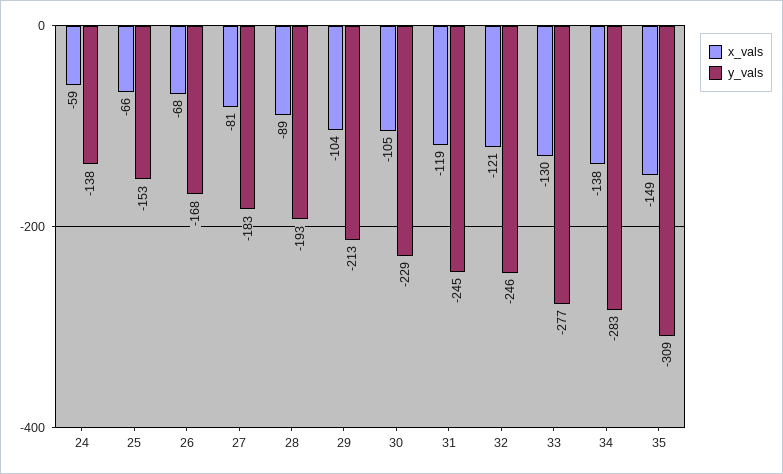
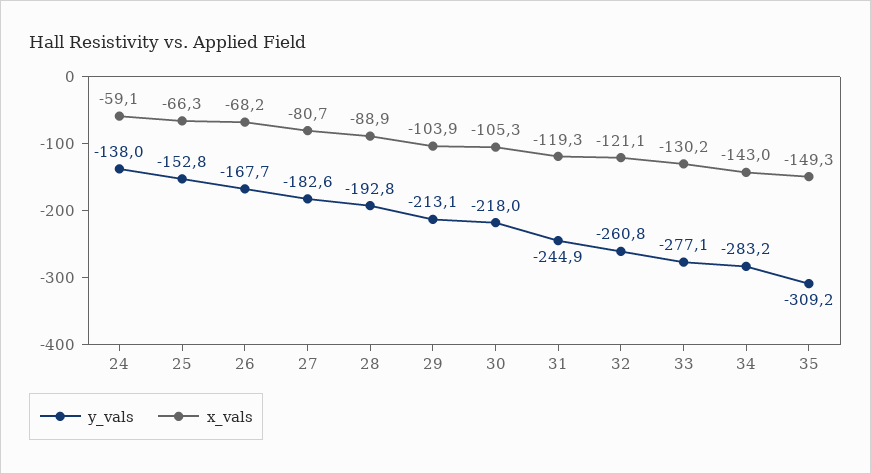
  {
    "x_vals": {
      "24": -59.1,
      "25": -66.3,
      "26": -68.2,
      "27": -80.7,
      "28": -88.9,
      "29": -103.9,
      "30": -105.3,
      "31": -119.3,
      "32": -121.1,
      "33": -130.2,
-     "34": -138,
+     "34": -143,
      "35": -149.3
    },
    "y_vals": {
      "24": -138,
      "25": -152.8,
      "26": -167.7,
      "27": -182.6,
      "28": -192.8,
      "29": -213.1,
-     "30": -229,
+     "30": -218,
      "31": -244.9,
-     "32": -246,
+     "32": -260.8,
      "33": -277.1,
      "34": -283.2,
      "35": -309.2
    }
  }

